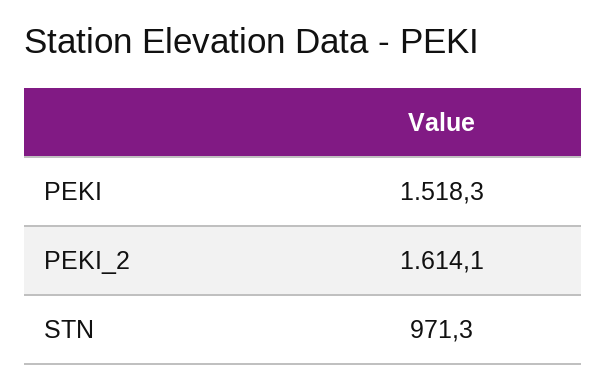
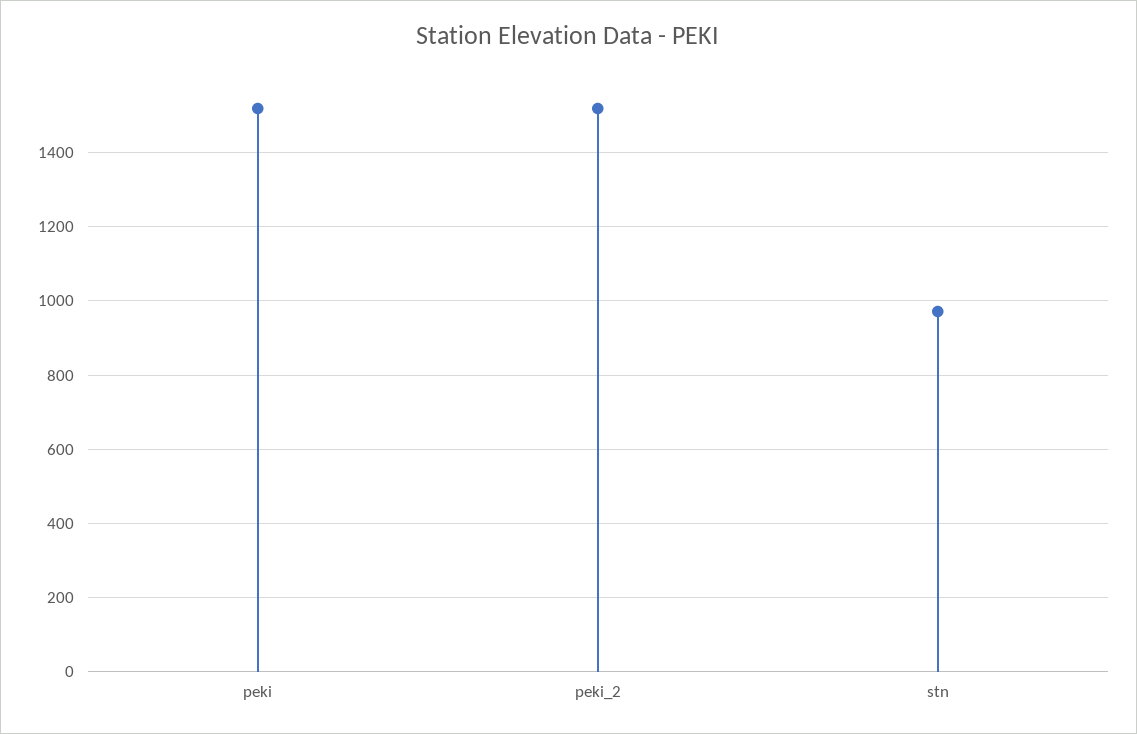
  {
    "PEKI": 1518.3,
-   "PEKI_2": 1614.1,
+   "PEKI_2": 1520,
    "STN": 971.3
  }

